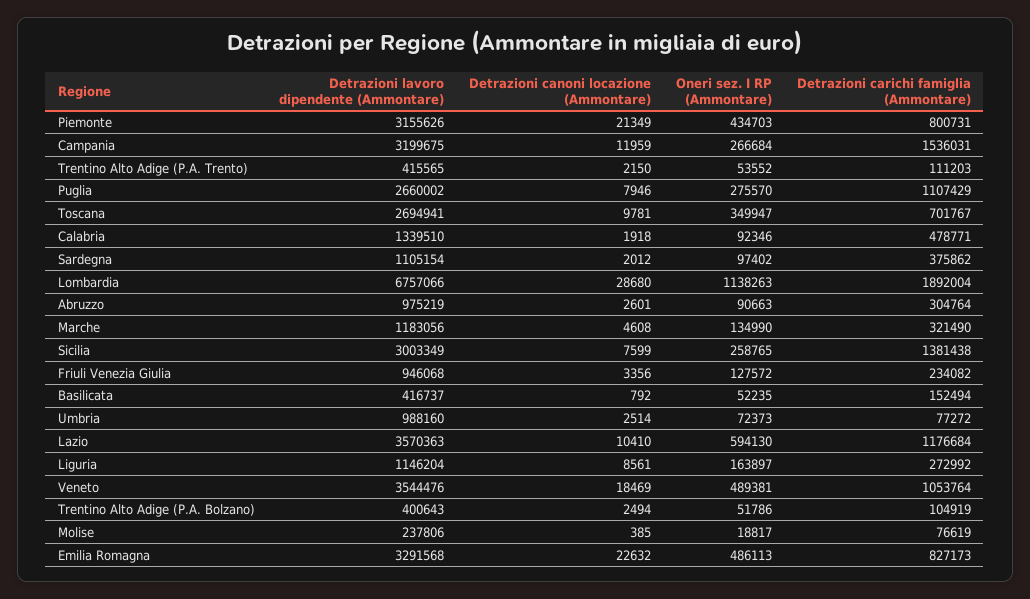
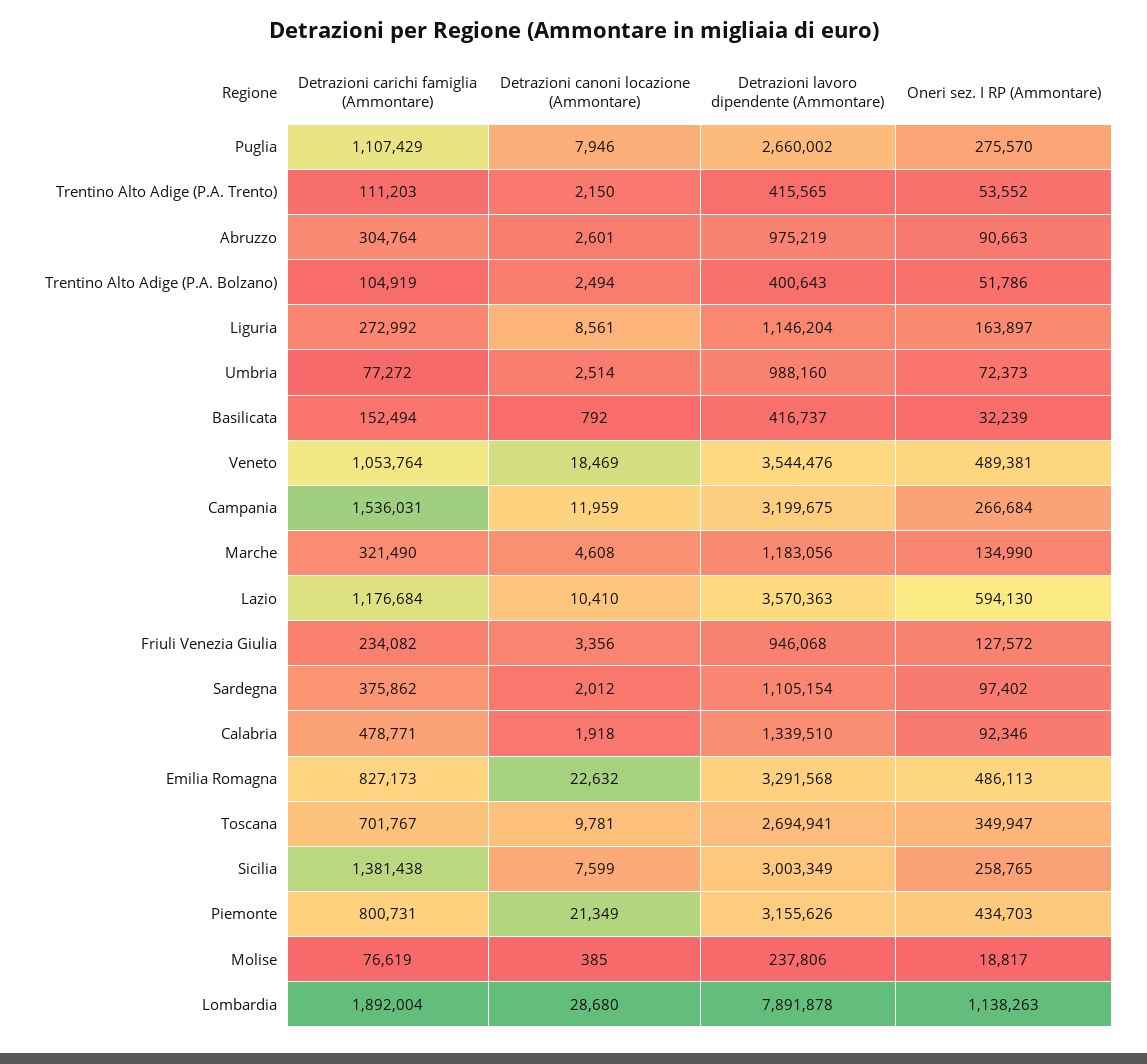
  {
    "Detrazioni lavoro dipendente (Ammontare)": {
      "Piemonte": 3155626,
      "Campania": 3199675,
      "Trentino Alto Adige (P.A. Trento)": 415565,
      "Puglia": 2660002,
      "Toscana": 2694941,
      "Calabria": 1339510,
      "Sardegna": 1105154,
-     "Lombardia": 6757066,
+     "Lombardia": 7891878,
      "Abruzzo": 975219,
      "Marche": 1183056,
      "Sicilia": 3003349,
      "Friuli Venezia Giulia": 946068,
      "Basilicata": 416737,
      "Umbria": 988160,
      "Lazio": 3570363,
      "Liguria": 1146204,
      "Veneto": 3544476,
      "Trentino Alto Adige (P.A. Bolzano)": 400643,
      "Molise": 237806,
      "Emilia Romagna": 3291568
    },
    "Detrazioni canoni locazione (Ammontare)": {
      "Piemonte": 21349,
      "Campania": 11959,
      "Trentino Alto Adige (P.A. Trento)": 2150,
      "Puglia": 7946,
      "Toscana": 9781,
      "Calabria": 1918,
      "Sardegna": 2012,
      "Lombardia": 28680,
      "Abruzzo": 2601,
      "Marche": 4608,
      "Sicilia": 7599,
      "Friuli Venezia Giulia": 3356,
      "Basilicata": 792,
      "Umbria": 2514,
      "Lazio": 10410,
      "Liguria": 8561,
      "Veneto": 18469,
      "Trentino Alto Adige (P.A. Bolzano)": 2494,
      "Molise": 385,
      "Emilia Romagna": 22632
    },
    "Oneri sez. I RP (Ammontare)": {
      "Piemonte": 434703,
      "Campania": 266684,
      "Trentino Alto Adige (P.A. Trento)": 53552,
      "Puglia": 275570,
      "Toscana": 349947,
      "Calabria": 92346,
      "Sardegna": 97402,
      "Lombardia": 1138263,
      "Abruzzo": 90663,
      "Marche": 134990,
      "Sicilia": 258765,
      "Friuli Venezia Giulia": 127572,
-     "Basilicata": 52235,
+     "Basilicata": 32239,
      "Umbria": 72373,
      "Lazio": 594130,
      "Liguria": 163897,
      "Veneto": 489381,
      "Trentino Alto Adige (P.A. Bolzano)": 51786,
      "Molise": 18817,
      "Emilia Romagna": 486113
    },
    "Detrazioni carichi famiglia (Ammontare)": {
      "Piemonte": 800731,
      "Campania": 1536031,
      "Trentino Alto Adige (P.A. Trento)": 111203,
      "Puglia": 1107429,
      "Toscana": 701767,
      "Calabria": 478771,
      "Sardegna": 375862,
      "Lombardia": 1892004,
      "Abruzzo": 304764,
      "Marche": 321490,
      "Sicilia": 1381438,
      "Friuli Venezia Giulia": 234082,
      "Basilicata": 152494,
      "Umbria": 77272,
      "Lazio": 1176684,
      "Liguria": 272992,
      "Veneto": 1053764,
      "Trentino Alto Adige (P.A. Bolzano)": 104919,
      "Molise": 76619,
      "Emilia Romagna": 827173
    }
  }

